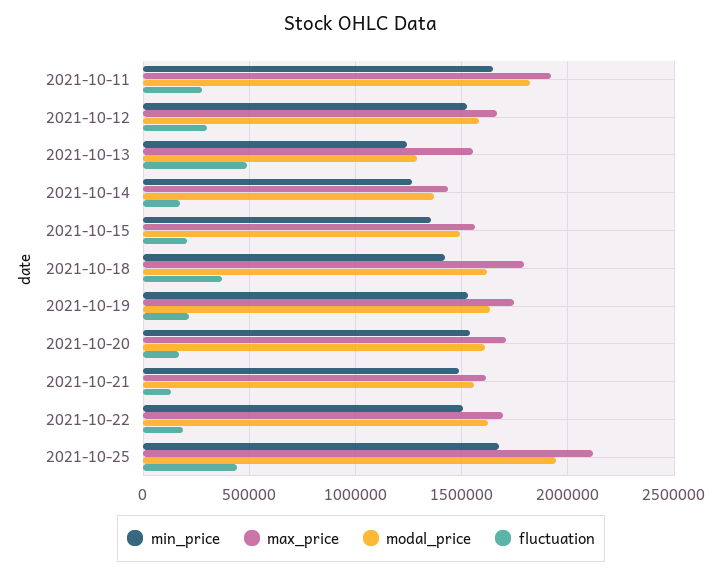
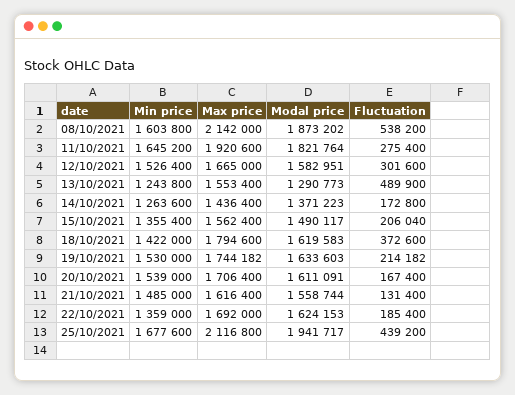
  {
    "min_price": {
      "2021-10-11": 1645200,
      "2021-10-12": 1526400,
      "2021-10-13": 1243800,
      "2021-10-14": 1263600,
      "2021-10-15": 1355400,
      "2021-10-18": 1422000,
      "2021-10-19": 1530000,
      "2021-10-20": 1539000,
      "2021-10-21": 1485000,
-     "2021-10-22": 1500000,
+     "2021-10-22": 1359000,
-     "2021-10-25": 1677600
+     "2021-10-25": 1677600,
+     "08/10/2021": 1603800
    },
    "max_price": {
      "2021-10-11": 1920600,
      "2021-10-12": 1665000,
      "2021-10-13": 1553400,
      "2021-10-14": 1436400,
      "2021-10-15": 1562400,
      "2021-10-18": 1794600,
      "2021-10-19": 1744182,
      "2021-10-20": 1706400,
      "2021-10-21": 1616400,
      "2021-10-22": 1692000,
-     "2021-10-25": 2116800
+     "2021-10-25": 2116800,
+     "08/10/2021": 2142000
    },
    "modal_price": {
      "2021-10-11": 1821764,
      "2021-10-12": 1582951,
      "2021-10-13": 1290773,
      "2021-10-14": 1371223,
      "2021-10-15": 1490117,
      "2021-10-18": 1619583,
      "2021-10-19": 1633603,
      "2021-10-20": 1611091,
      "2021-10-21": 1558744,
      "2021-10-22": 1624153,
-     "2021-10-25": 1941717
+     "2021-10-25": 1941717,
+     "08/10/2021": 1873202
    },
    "fluctuation": {
      "2021-10-11": 275400,
      "2021-10-12": 301600,
      "2021-10-13": 489900,
      "2021-10-14": 172800,
      "2021-10-15": 206040,
      "2021-10-18": 372600,
      "2021-10-19": 214182,
      "2021-10-20": 167400,
      "2021-10-21": 131400,
      "2021-10-22": 185400,
-     "2021-10-25": 439200
+     "2021-10-25": 439200,
+     "08/10/2021": 538200
    }
  }

